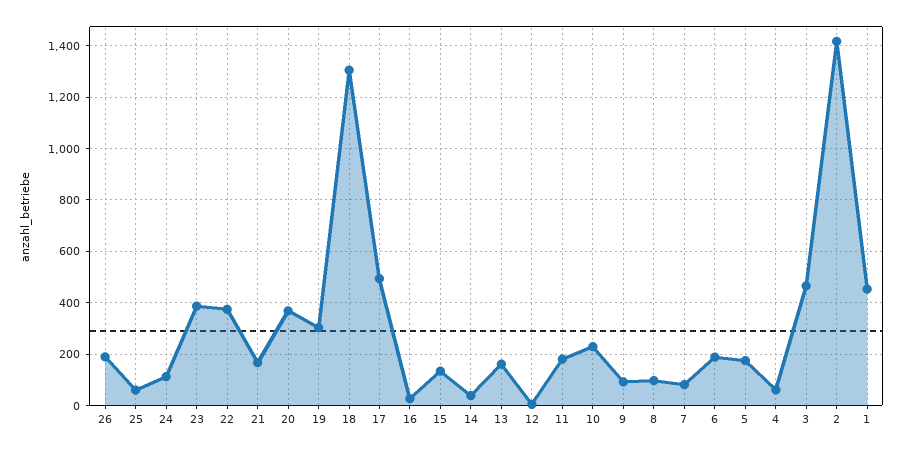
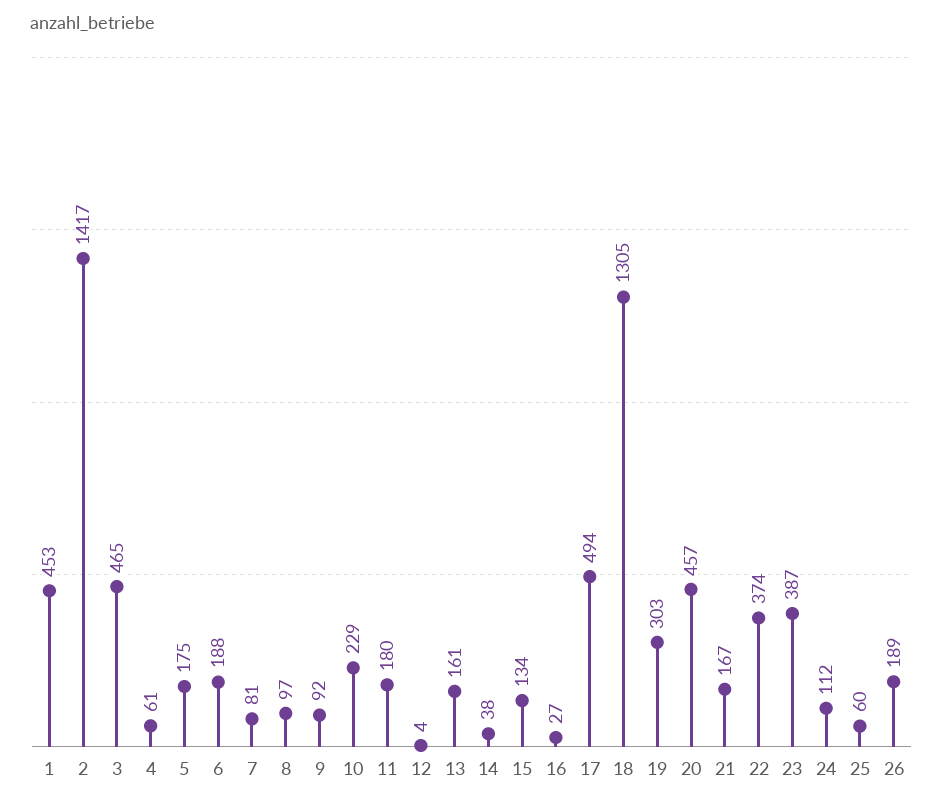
  {
    "26": 189,
    "25": 60,
    "24": 112,
    "23": 387,
    "22": 374,
    "21": 167,
-   "20": 375,
+   "20": 457,
    "19": 303,
    "18": 1305,
    "17": 494,
    "16": 27,
    "15": 134,
    "14": 38,
    "13": 161,
    "12": 4,
    "11": 180,
    "10": 229,
    "9": 92,
    "8": 97,
    "7": 81,
    "6": 188,
    "5": 175,
    "4": 61,
    "3": 465,
    "2": 1417,
    "1": 453
  }

